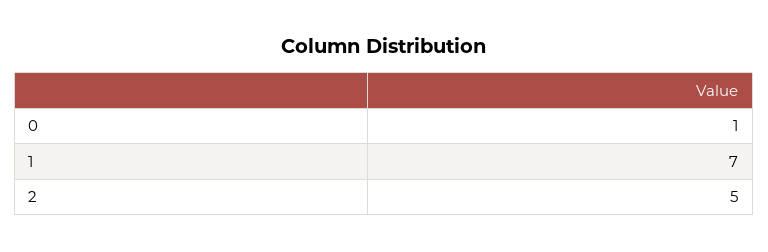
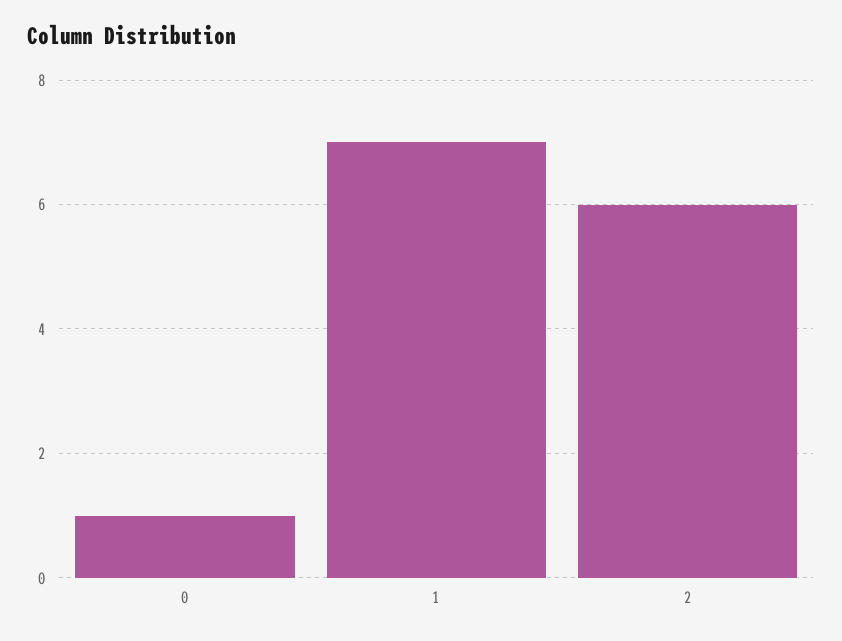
  {
    "0": 1,
    "1": 7,
-   "2": 5
+   "2": 6
  }

